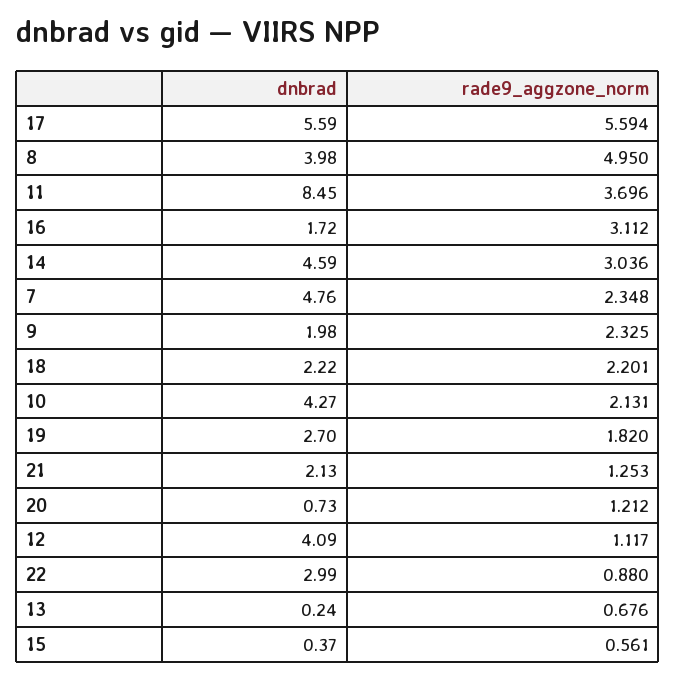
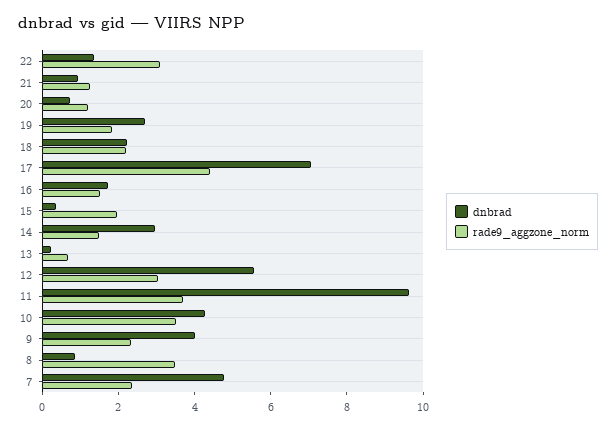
  {
    "dnbrad": {
-     "17": 5.59,
+     "17": 7,
-     "8": 3.98,
+     "8": 1,
-     "11": 8.45,
+     "11": 9.5,
      "16": 1.72,
-     "14": 4.59,
+     "14": 3,
      "7": 4.76,
-     "9": 1.98,
+     "9": 4,
      "18": 2.22,
      "10": 4.27,
      "19": 2.7,
-     "21": 2.13,
+     "21": 1,
      "20": 0.73,
-     "12": 4.09,
+     "12": 5.5,
-     "22": 2.99,
+     "22": 1.5,
      "13": 0.24,
      "15": 0.37
    },
    "rade9_aggzone_norm": {
-     "17": 5.594,
+     "17": 4.5,
-     "8": 4.95,
+     "8": 3.5,
      "11": 3.696,
-     "16": 3.112,
+     "16": 1.5,
-     "14": 3.036,
+     "14": 1.5,
      "7": 2.348,
      "9": 2.325,
      "18": 2.201,
-     "10": 2.131,
+     "10": 3.5,
      "19": 1.82,
      "21": 1.253,
      "20": 1.212,
-     "12": 1.117,
+     "12": 3,
-     "22": 0.88,
+     "22": 3,
      "13": 0.676,
-     "15": 0.561
+     "15": 2
    }
  }

